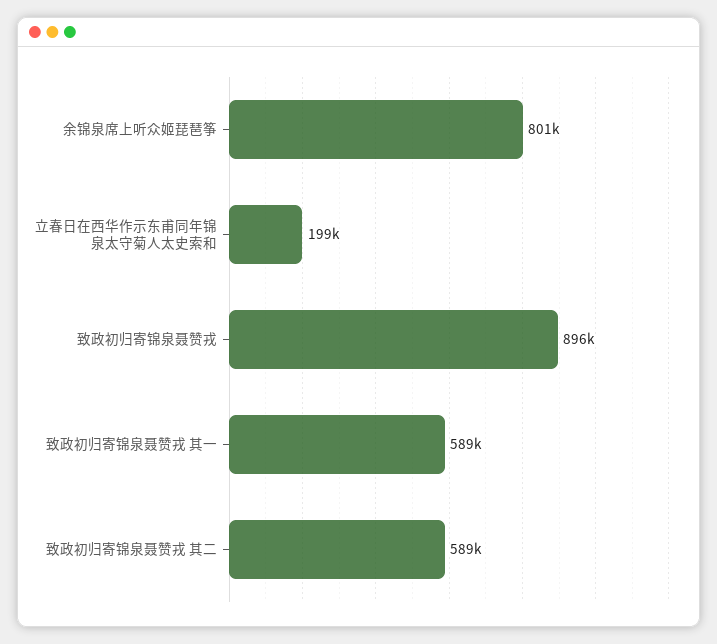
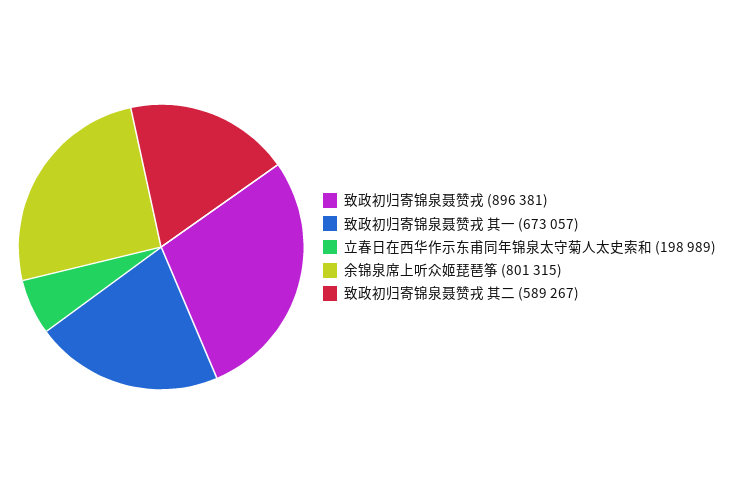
  {
    "余锦泉席上听众姬琵琶筝": 801315,
    "立春日在西华作示东甫同年锦泉太守菊人太史索和": 198989,
    "致政初归寄锦泉聂赞戎": 896381,
-   "致政初归寄锦泉聂赞戎 其一": 589000,
+   "致政初归寄锦泉聂赞戎 其一": 673057,
    "致政初归寄锦泉聂赞戎 其二": 589267
  }

